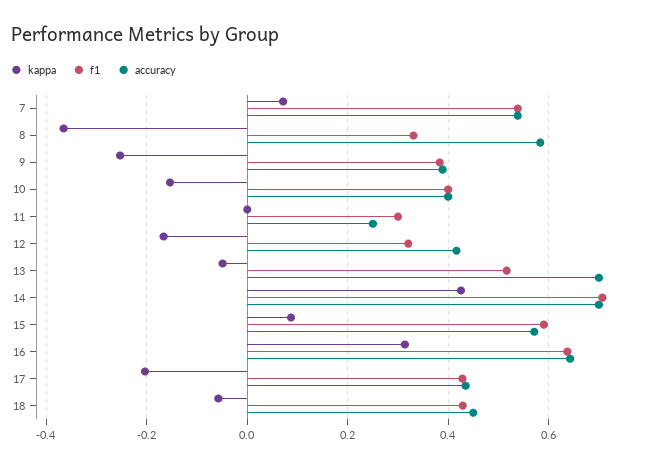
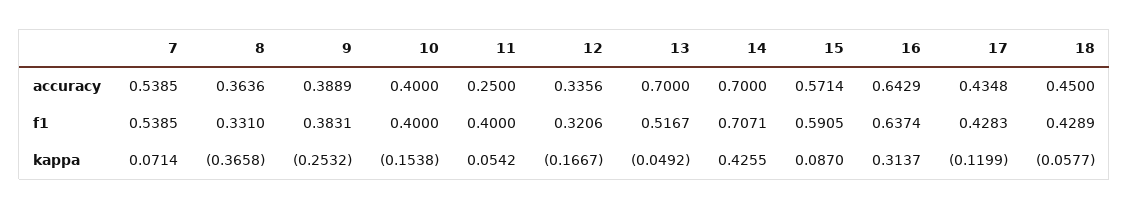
  {
    "kappa": {
      "7": 0.0714,
      "8": -0.3658,
      "9": -0.2532,
      "10": -0.1538,
-     "11": 0,
+     "11": 0.0542,
      "12": -0.1667,
      "13": -0.0492,
      "14": 0.4255,
      "15": 0.087,
      "16": 0.3137,
-     "17": -0.2,
+     "17": -0.1199,
      "18": -0.0577
    },
    "f1": {
      "7": 0.5385,
      "8": 0.331,
      "9": 0.3831,
      "10": 0.4,
-     "11": 0.3,
+     "11": 0.4,
      "12": 0.3206,
      "13": 0.5167,
      "14": 0.7071,
      "15": 0.5905,
      "16": 0.6374,
      "17": 0.4283,
      "18": 0.4289
    },
    "accuracy": {
      "7": 0.5385,
-     "8": 0.58,
+     "8": 0.3636,
      "9": 0.3889,
      "10": 0.4,
      "11": 0.25,
-     "12": 0.42,
+     "12": 0.3356,
      "13": 0.7,
      "14": 0.7,
      "15": 0.5714,
      "16": 0.6429,
      "17": 0.4348,
      "18": 0.45
    }
  }

